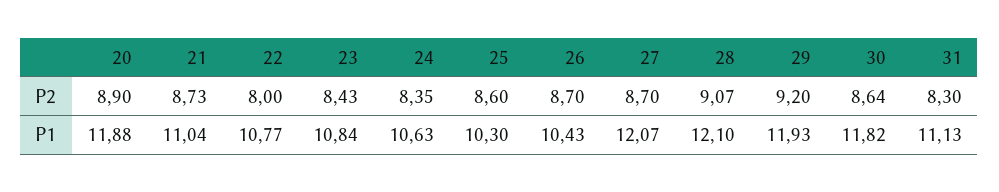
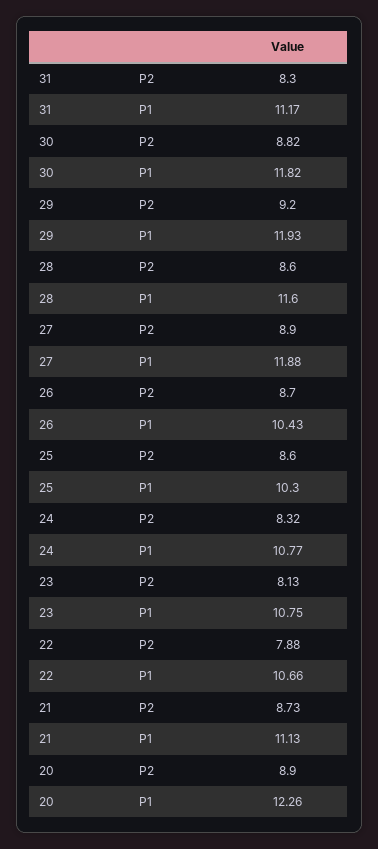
  {
    "20": {
      "P2": 8.9,
-     "P1": 11.88
+     "P1": 12.26
    },
    "21": {
      "P2": 8.73,
-     "P1": 11.04
+     "P1": 11.13
    },
    "22": {
-     "P2": 8,
+     "P2": 7.88,
-     "P1": 10.77
+     "P1": 10.66
    },
    "23": {
-     "P2": 8.43,
+     "P2": 8.13,
-     "P1": 10.84
+     "P1": 10.75
    },
    "24": {
-     "P2": 8.35,
+     "P2": 8.32,
-     "P1": 10.63
+     "P1": 10.77
    },
    "25": {
      "P2": 8.6,
      "P1": 10.3
    },
    "26": {
      "P2": 8.7,
      "P1": 10.43
    },
    "27": {
-     "P2": 8.7,
+     "P2": 8.9,
-     "P1": 12.07
+     "P1": 11.88
    },
    "28": {
-     "P2": 9.07,
+     "P2": 8.6,
-     "P1": 12.1
+     "P1": 11.6
    },
    "29": {
      "P2": 9.2,
      "P1": 11.93
    },
    "30": {
-     "P2": 8.64,
+     "P2": 8.82,
      "P1": 11.82
    },
    "31": {
      "P2": 8.3,
-     "P1": 11.13
+     "P1": 11.17
    }
  }

